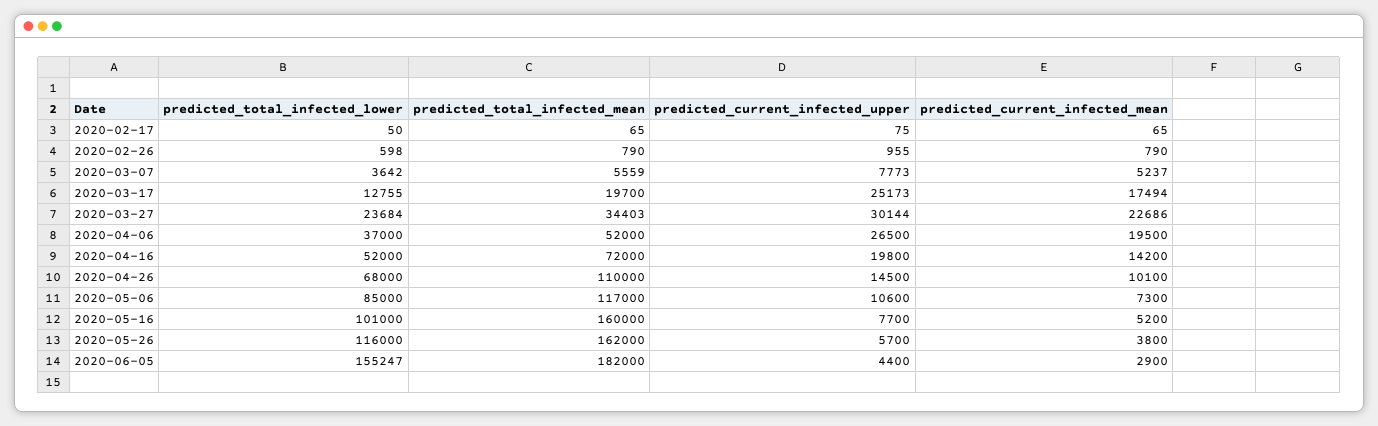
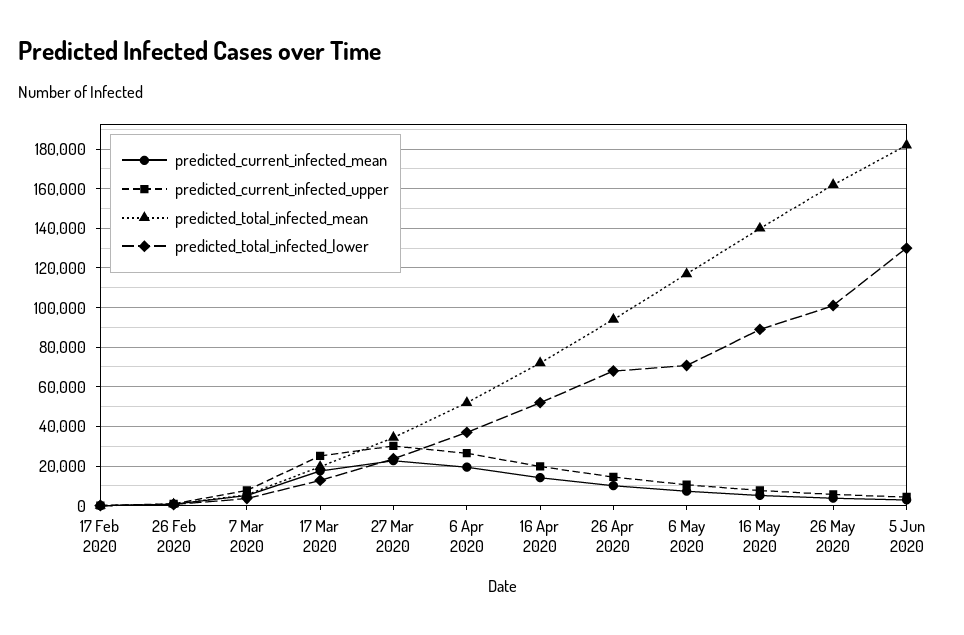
  {
    "predicted_total_infected_lower": {
      "2020-02-17": 50,
      "2020-02-26": 598,
      "2020-03-07": 3642,
      "2020-03-17": 12755,
      "2020-03-27": 23684,
      "2020-04-06": 37000,
      "2020-04-16": 52000,
      "2020-04-26": 68000,
-     "2020-05-06": 85000,
+     "2020-05-06": 70000,
-     "2020-05-16": 101000,
+     "2020-05-16": 90000,
-     "2020-05-26": 116000,
+     "2020-05-26": 100000,
-     "2020-06-05": 155247
+     "2020-06-05": 130000
    },
    "predicted_total_infected_mean": {
      "2020-02-17": 65,
      "2020-02-26": 790,
      "2020-03-07": 5559,
      "2020-03-17": 19700,
      "2020-03-27": 34403,
      "2020-04-06": 52000,
      "2020-04-16": 72000,
-     "2020-04-26": 110000,
+     "2020-04-26": 95000,
      "2020-05-06": 117000,
-     "2020-05-16": 160000,
+     "2020-05-16": 140000,
      "2020-05-26": 162000,
      "2020-06-05": 182000
    },
    "predicted_current_infected_upper": {
      "2020-02-17": 75,
      "2020-02-26": 955,
      "2020-03-07": 7773,
      "2020-03-17": 25173,
      "2020-03-27": 30144,
      "2020-04-06": 26500,
      "2020-04-16": 19800,
      "2020-04-26": 14500,
      "2020-05-06": 10600,
      "2020-05-16": 7700,
      "2020-05-26": 5700,
      "2020-06-05": 4400
    },
    "predicted_current_infected_mean": {
      "2020-02-17": 65,
      "2020-02-26": 790,
      "2020-03-07": 5237,
      "2020-03-17": 17494,
      "2020-03-27": 22686,
      "2020-04-06": 19500,
      "2020-04-16": 14200,
      "2020-04-26": 10100,
      "2020-05-06": 7300,
      "2020-05-16": 5200,
      "2020-05-26": 3800,
      "2020-06-05": 2900
    }
  }

